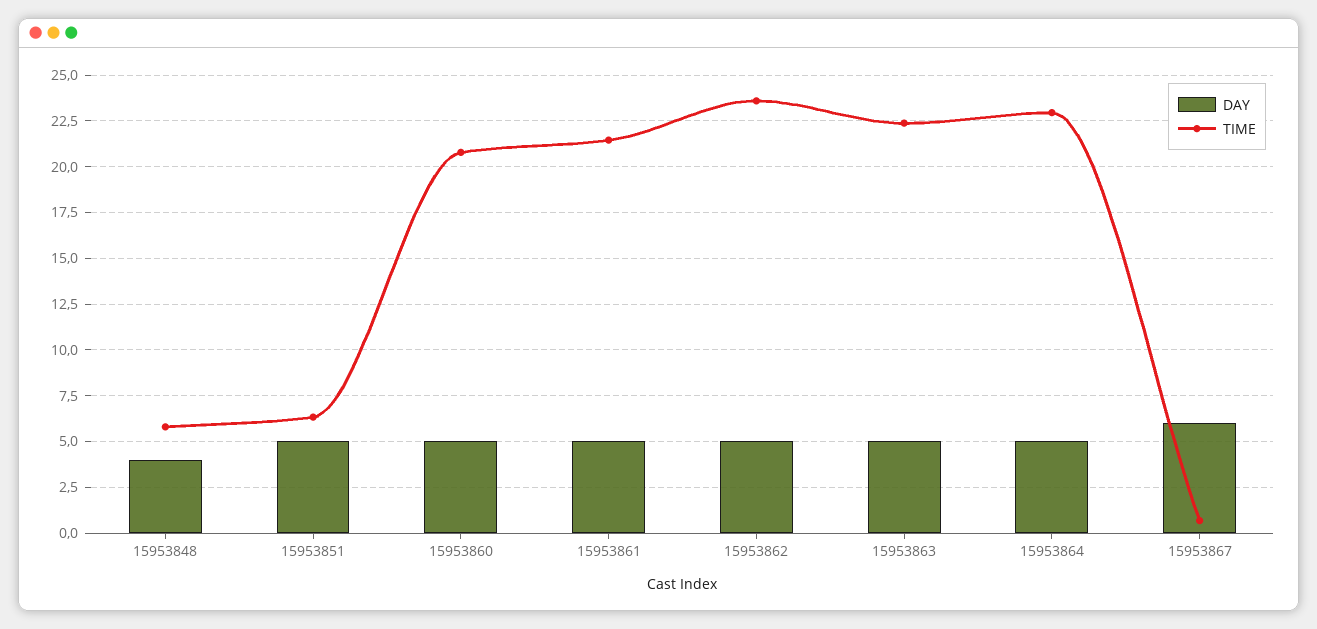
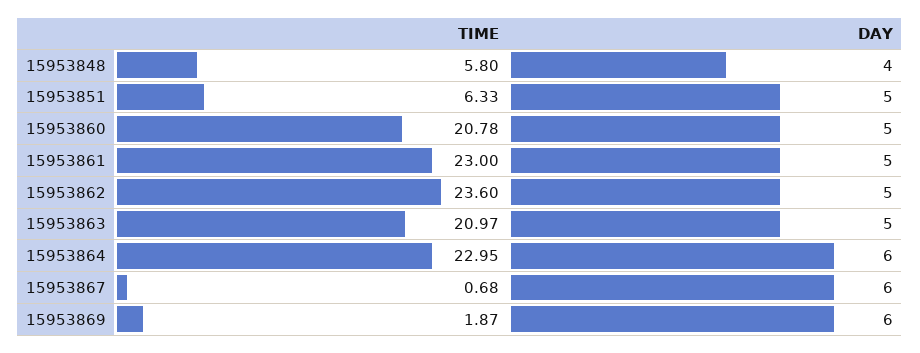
  {
    "DAY": {
      "15953848": 4,
      "15953851": 5,
      "15953860": 5,
      "15953861": 5,
      "15953862": 5,
      "15953863": 5,
-     "15953864": 5,
+     "15953864": 6,
-     "15953867": 6
+     "15953867": 6,
+     "15953869": 6
    },
    "TIME": {
      "15953848": 5.8,
      "15953851": 6.33,
      "15953860": 20.78,
-     "15953861": 21.5,
+     "15953861": 23,
      "15953862": 23.6,
-     "15953863": 22.5,
+     "15953863": 20.97,
      "15953864": 22.95,
-     "15953867": 0.68
+     "15953867": 0.68,
+     "15953869": 1.87
    }
  }

